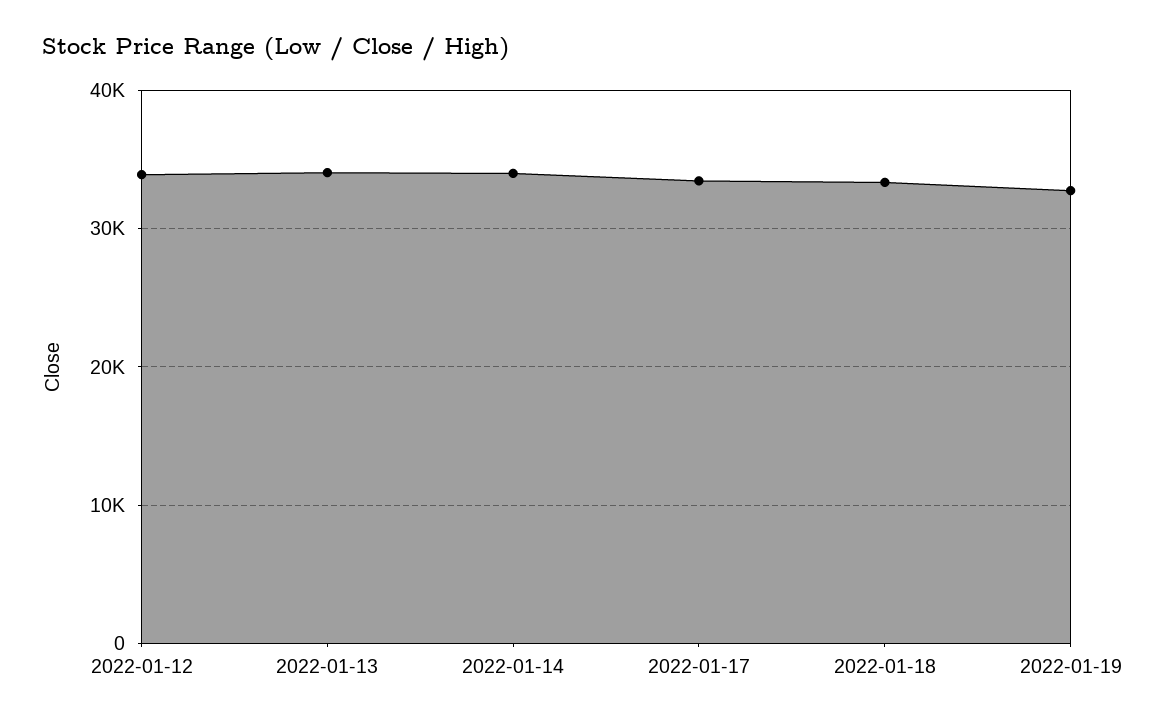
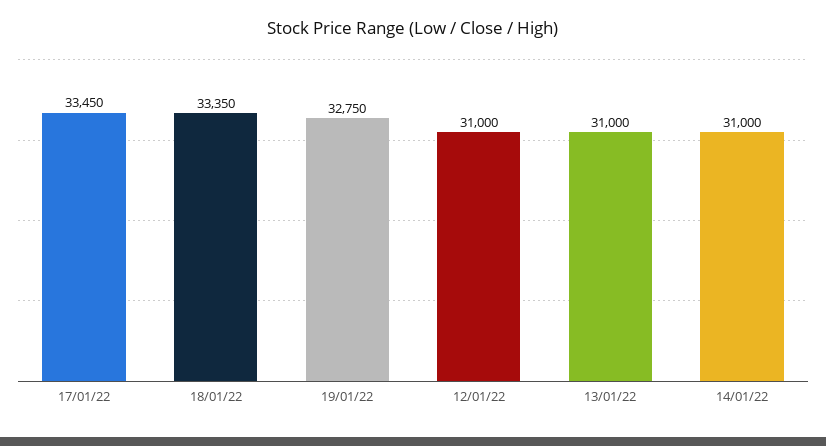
  {
-   "2022-01-12": 34000,
+   "2022-01-12": 31000,
-   "2022-01-13": 34000,
+   "2022-01-13": 31000,
-   "2022-01-14": 34000,
+   "2022-01-14": 31000,
    "2022-01-17": 33450,
    "2022-01-18": 33350,
    "2022-01-19": 32750
  }

